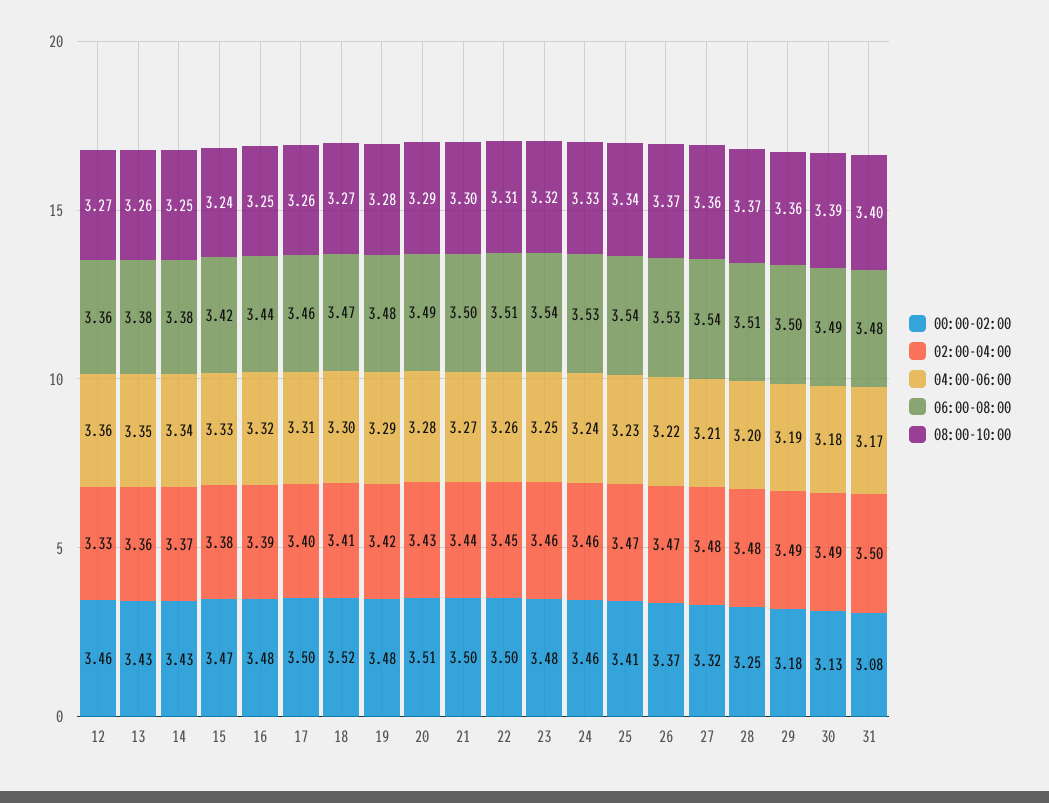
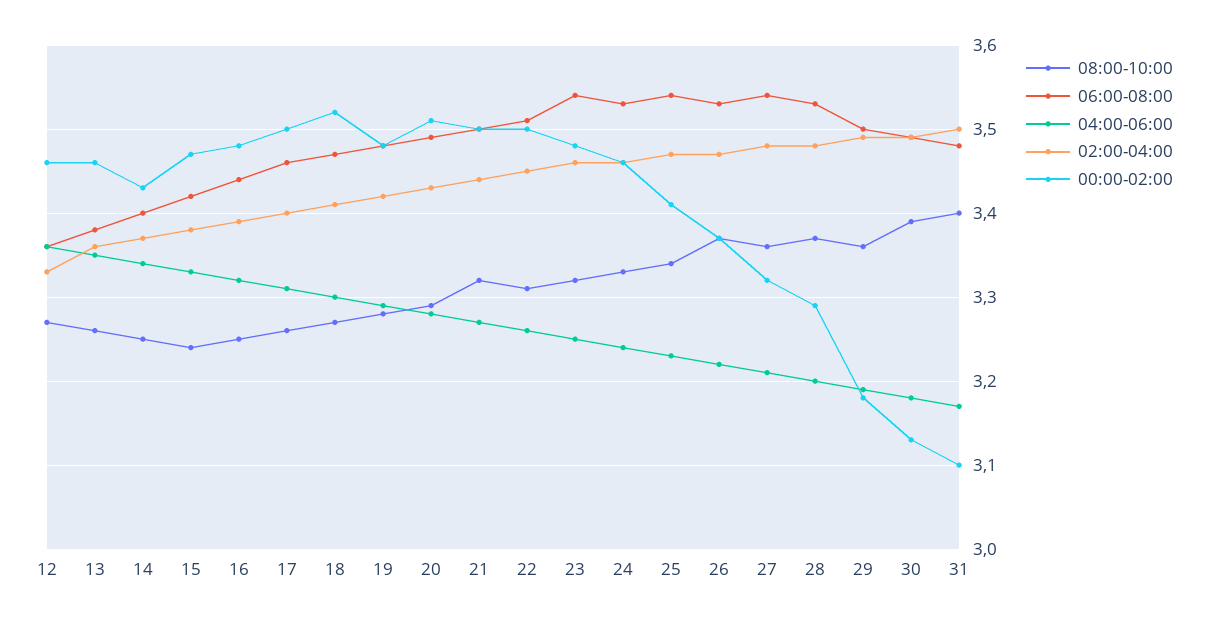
  {
    "00:00-02:00": {
      "12": 3.46,
-     "13": 3.43,
+     "13": 3.46,
      "14": 3.43,
      "15": 3.47,
      "16": 3.48,
      "17": 3.5,
      "18": 3.52,
      "19": 3.48,
      "20": 3.51,
      "21": 3.5,
      "22": 3.5,
      "23": 3.48,
      "24": 3.46,
      "25": 3.41,
      "26": 3.37,
      "27": 3.32,
-     "28": 3.25,
+     "28": 3.29,
      "29": 3.18,
      "30": 3.13,
-     "31": 3.08
+     "31": 3.1
    },
    "02:00-04:00": {
      "12": 3.33,
      "13": 3.36,
      "14": 3.37,
      "15": 3.38,
      "16": 3.39,
      "17": 3.4,
      "18": 3.41,
      "19": 3.42,
      "20": 3.43,
      "21": 3.44,
      "22": 3.45,
      "23": 3.46,
      "24": 3.46,
      "25": 3.47,
      "26": 3.47,
      "27": 3.48,
      "28": 3.48,
      "29": 3.49,
      "30": 3.49,
      "31": 3.5
    },
    "04:00-06:00": {
      "12": 3.36,
      "13": 3.35,
      "14": 3.34,
      "15": 3.33,
      "16": 3.32,
      "17": 3.31,
      "18": 3.3,
      "19": 3.29,
      "20": 3.28,
      "21": 3.27,
      "22": 3.26,
      "23": 3.25,
      "24": 3.24,
      "25": 3.23,
      "26": 3.22,
      "27": 3.21,
      "28": 3.2,
      "29": 3.19,
      "30": 3.18,
      "31": 3.17
    },
    "06:00-08:00": {
      "12": 3.36,
      "13": 3.38,
-     "14": 3.38,
+     "14": 3.4,
      "15": 3.42,
      "16": 3.44,
      "17": 3.46,
      "18": 3.47,
      "19": 3.48,
      "20": 3.49,
      "21": 3.5,
      "22": 3.51,
      "23": 3.54,
      "24": 3.53,
      "25": 3.54,
      "26": 3.53,
      "27": 3.54,
-     "28": 3.51,
+     "28": 3.53,
      "29": 3.5,
      "30": 3.49,
      "31": 3.48
    },
    "08:00-10:00": {
      "12": 3.27,
      "13": 3.26,
      "14": 3.25,
      "15": 3.24,
      "16": 3.25,
      "17": 3.26,
      "18": 3.27,
      "19": 3.28,
      "20": 3.29,
-     "21": 3.3,
+     "21": 3.32,
      "22": 3.31,
      "23": 3.32,
      "24": 3.33,
      "25": 3.34,
      "26": 3.37,
      "27": 3.36,
      "28": 3.37,
      "29": 3.36,
      "30": 3.39,
      "31": 3.4
    }
  }

